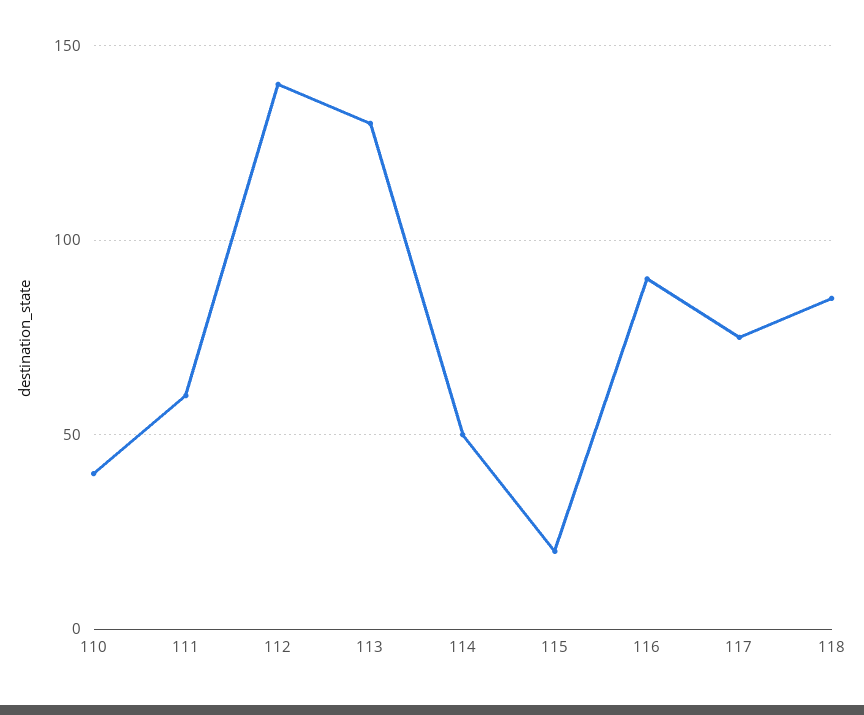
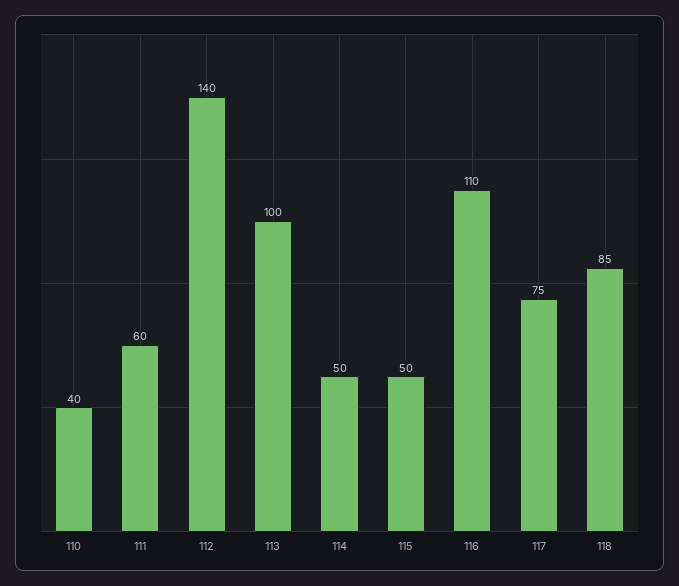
  {
    "110": 40,
    "111": 60,
    "112": 140,
-   "113": 130,
+   "113": 100,
    "114": 50,
-   "115": 20,
+   "115": 50,
-   "116": 90,
+   "116": 110,
    "117": 75,
    "118": 85
  }

